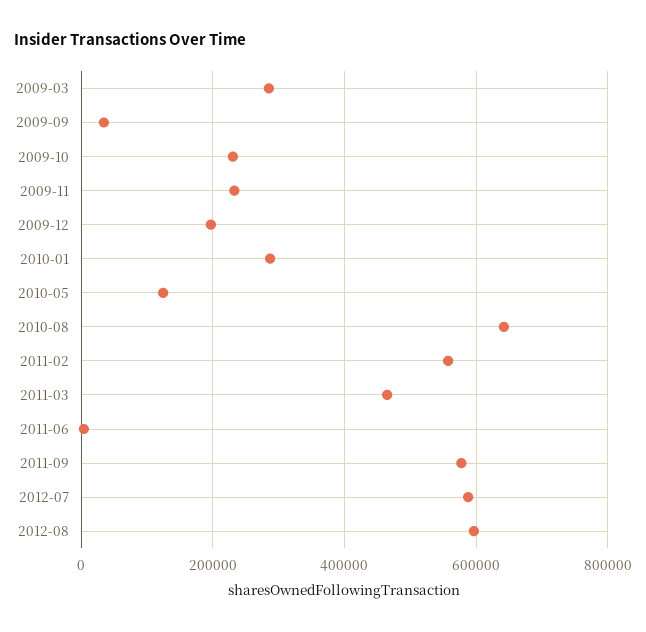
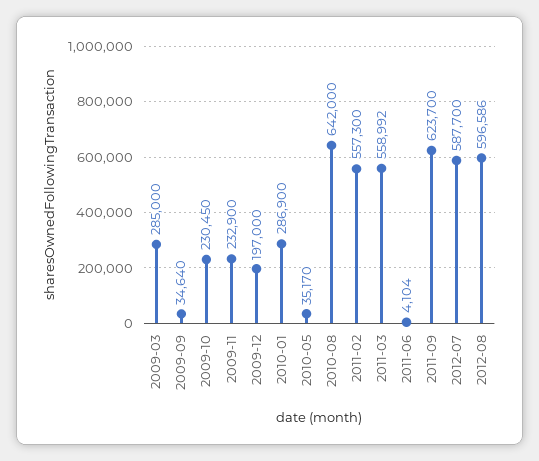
  {
    "2009-03": 285000,
    "2009-09": 34640,
    "2009-10": 230450,
    "2009-11": 232900,
    "2009-12": 197000,
    "2010-01": 286900,
-   "2010-05": 120000,
+   "2010-05": 35170,
    "2010-08": 642000,
    "2011-02": 557300,
-   "2011-03": 460000,
+   "2011-03": 558992,
    "2011-06": 4104,
-   "2011-09": 580000,
+   "2011-09": 623700,
    "2012-07": 587700,
    "2012-08": 596586
  }

